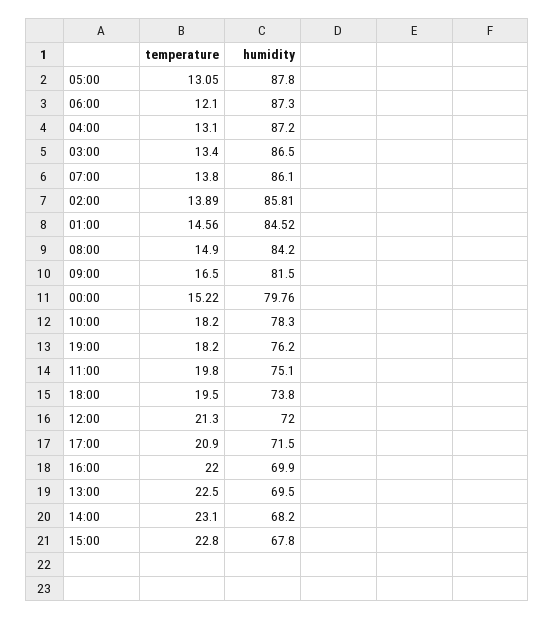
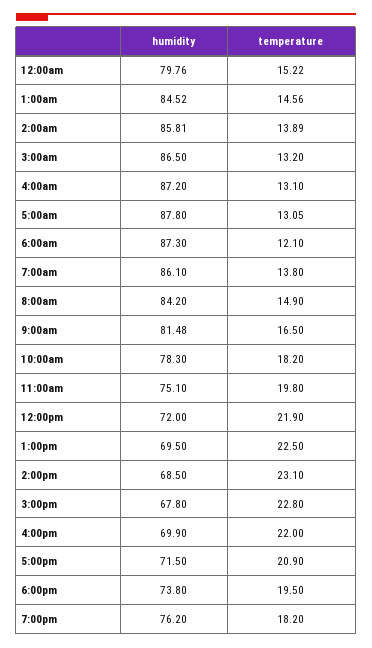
  {
    "temperature": {
      "05:00": 13.05,
      "06:00": 12.1,
      "04:00": 13.1,
-     "03:00": 13.4,
+     "03:00": 13.2,
      "07:00": 13.8,
      "02:00": 13.89,
      "01:00": 14.56,
      "08:00": 14.9,
      "09:00": 16.5,
      "00:00": 15.22,
      "10:00": 18.2,
      "19:00": 18.2,
      "11:00": 19.8,
      "18:00": 19.5,
-     "12:00": 21.3,
+     "12:00": 21.9,
      "17:00": 20.9,
      "16:00": 22,
      "13:00": 22.5,
      "14:00": 23.1,
      "15:00": 22.8
    },
    "humidity": {
      "05:00": 87.8,
      "06:00": 87.3,
      "04:00": 87.2,
      "03:00": 86.5,
      "07:00": 86.1,
      "02:00": 85.81,
      "01:00": 84.52,
      "08:00": 84.2,
-     "09:00": 81.5,
+     "09:00": 81.48,
      "00:00": 79.76,
      "10:00": 78.3,
      "19:00": 76.2,
      "11:00": 75.1,
      "18:00": 73.8,
      "12:00": 72,
      "17:00": 71.5,
      "16:00": 69.9,
      "13:00": 69.5,
-     "14:00": 68.2,
+     "14:00": 68.5,
      "15:00": 67.8
    }
  }

